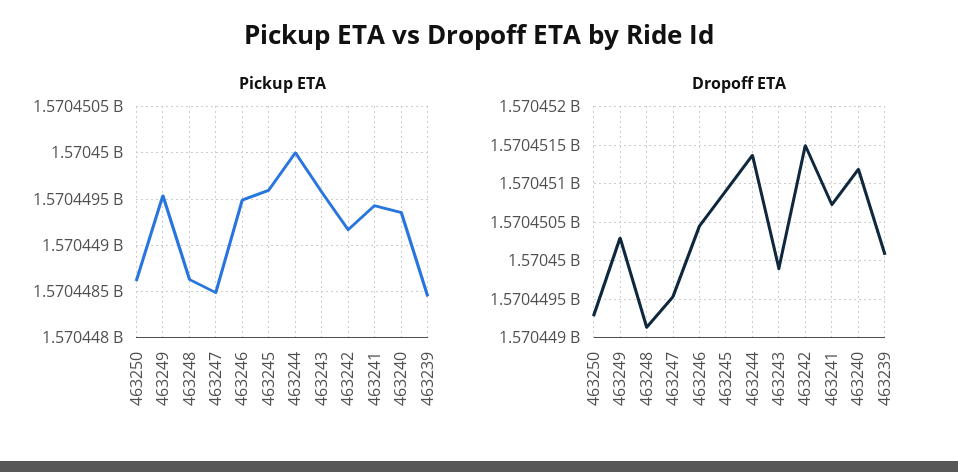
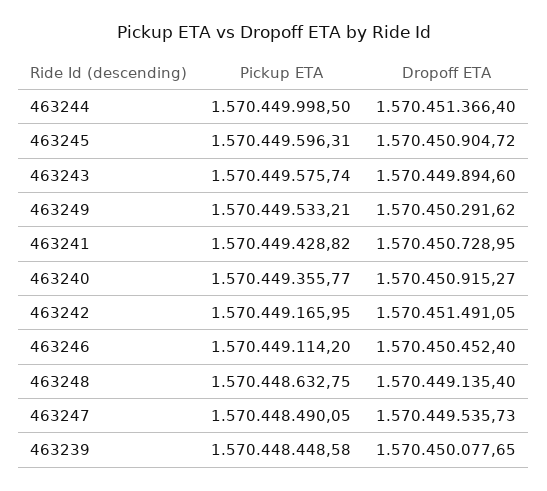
  {
    "Pickup ETA": {
-     "463250": 1570448600,
      "463249": 1570449533.21,
      "463248": 1570448632.75,
      "463247": 1570448490.05,
-     "463246": 1570449500,
+     "463246": 1570449114.2,
      "463245": 1570449596.31,
      "463244": 1570449998.5,
      "463243": 1570449575.74,
      "463242": 1570449165.95,
      "463241": 1570449428.82,
      "463240": 1570449355.77,
      "463239": 1570448448.58
    },
    "Dropoff ETA": {
-     "463250": 1570449300,
      "463249": 1570450291.62,
      "463248": 1570449135.4,
      "463247": 1570449535.73,
      "463246": 1570450452.4,
      "463245": 1570450904.72,
      "463244": 1570451366.4,
      "463243": 1570449894.6,
      "463242": 1570451491.05,
      "463241": 1570450728.95,
-     "463240": 1570451200,
+     "463240": 1570450915.27,
      "463239": 1570450077.65
    }
  }

